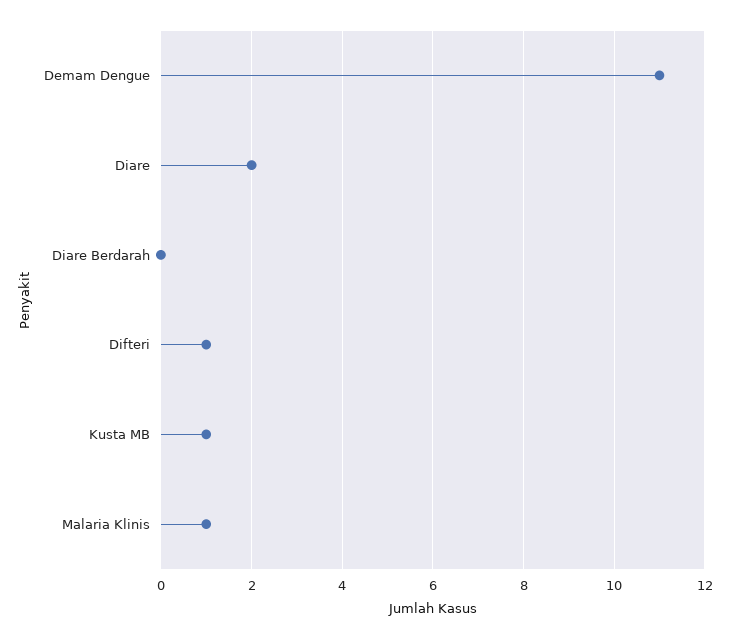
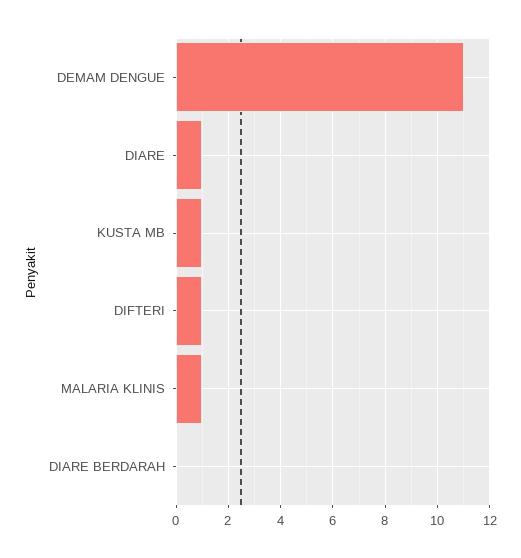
  {
    "Demam Dengue": 11,
-   "Diare": 2,
+   "Diare": 1,
    "Diare Berdarah": 0,
    "Difteri": 1,
    "Kusta MB": 1,
    "Malaria Klinis": 1
  }

